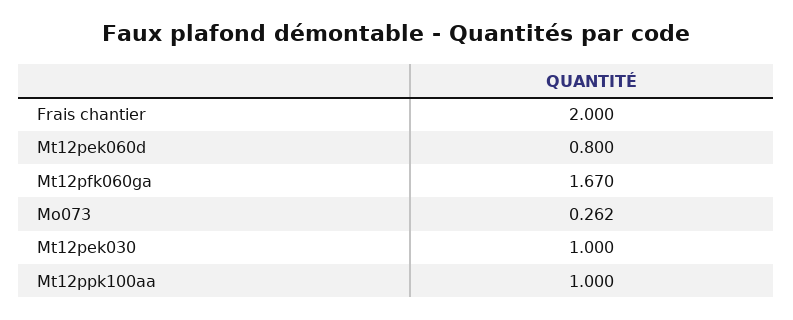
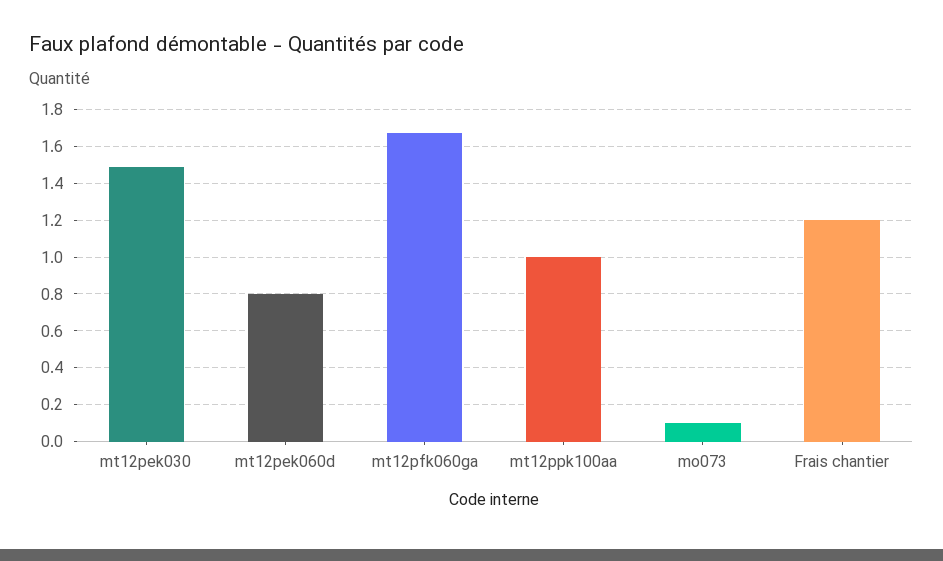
  {
-   "Frais chantier": 2,
+   "Frais chantier": 1.2,
    "Mt12pek060d": 0.8,
    "Mt12pfk060ga": 1.67,
-   "Mo073": 0.262,
+   "Mo073": 0.1,
-   "Mt12pek030": 1,
+   "Mt12pek030": 1.5,
    "Mt12ppk100aa": 1
  }

